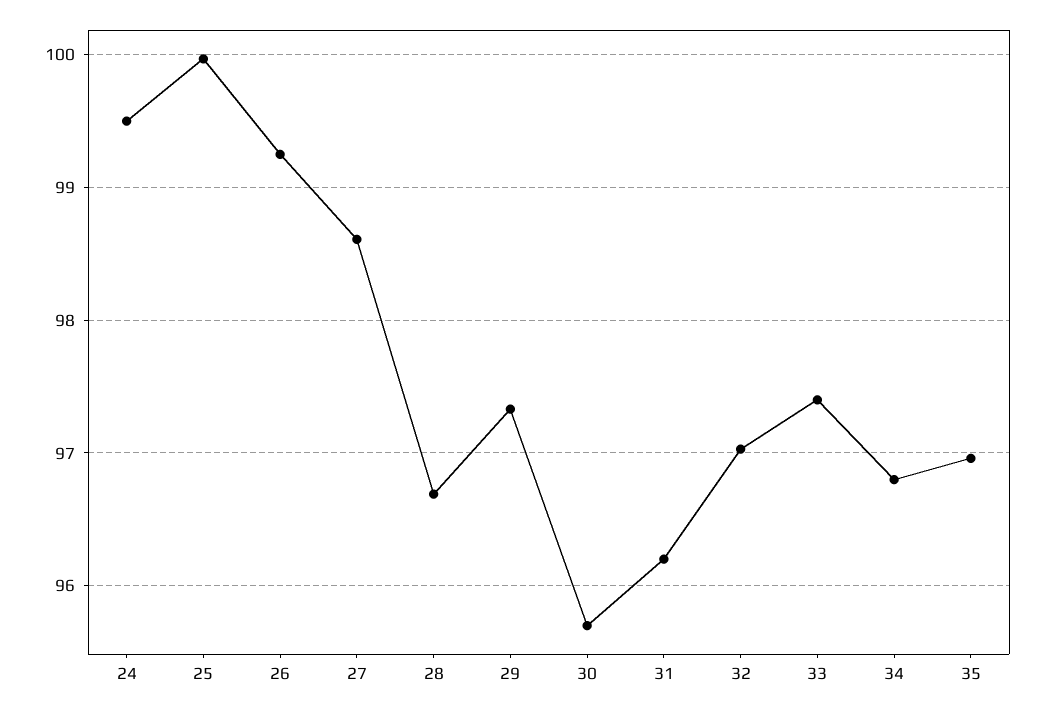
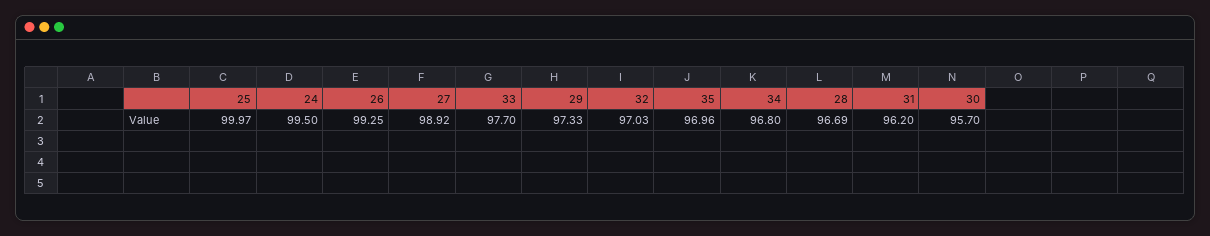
  {
    "24": 99.5,
    "25": 99.97,
    "26": 99.25,
-   "27": 98.6,
+   "27": 98.92,
    "28": 96.69,
    "29": 97.33,
    "30": 95.7,
    "31": 96.2,
    "32": 97.03,
-   "33": 97.4,
+   "33": 97.7,
    "34": 96.8,
    "35": 96.96
  }

